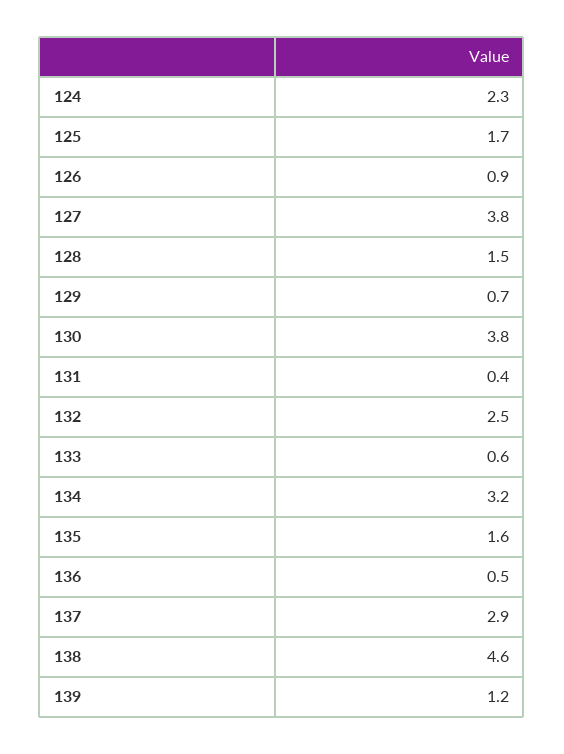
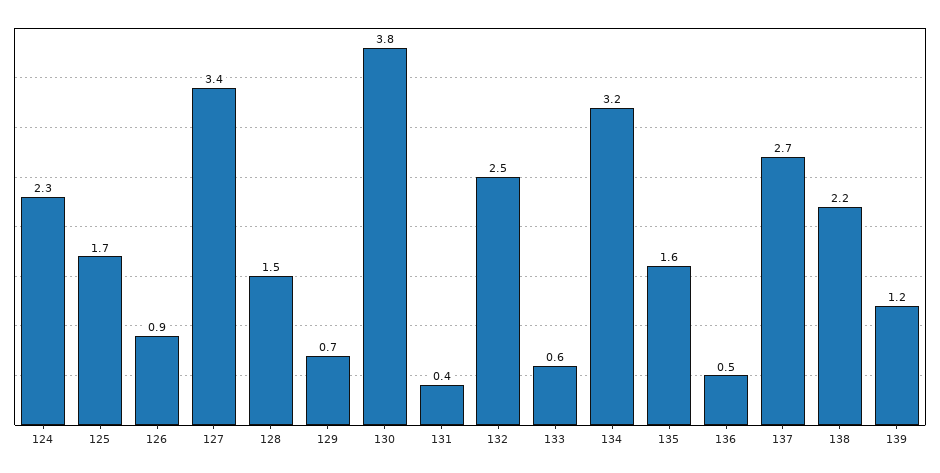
  {
    "124": 2.3,
    "125": 1.7,
    "126": 0.9,
-   "127": 3.8,
+   "127": 3.4,
    "128": 1.5,
    "129": 0.7,
    "130": 3.8,
    "131": 0.4,
    "132": 2.5,
    "133": 0.6,
    "134": 3.2,
    "135": 1.6,
    "136": 0.5,
-   "137": 2.9,
+   "137": 2.7,
-   "138": 4.6,
+   "138": 2.2,
    "139": 1.2
  }

